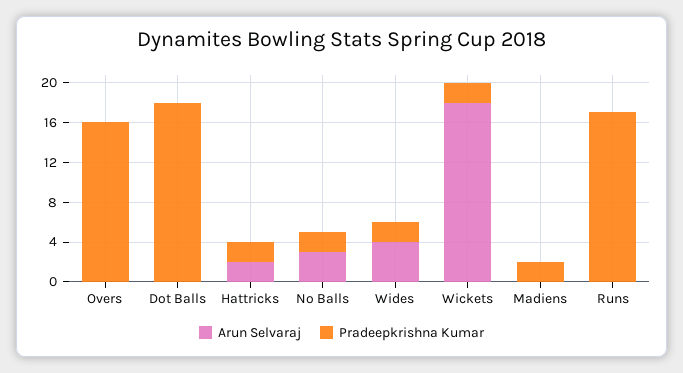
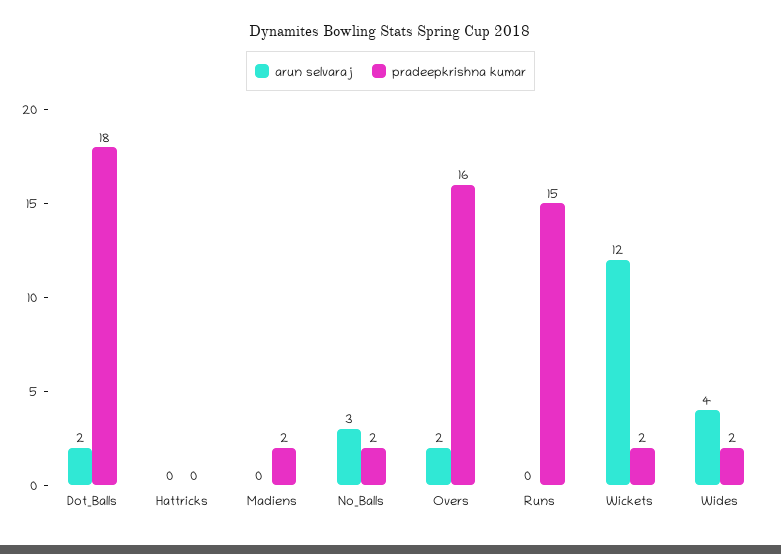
  {
    "Arun Selvaraj": {
-     "Overs": 0,
+     "Overs": 2,
-     "Dot Balls": 0,
+     "Dot Balls": 2,
-     "Hattricks": 2,
+     "Hattricks": 0,
      "No Balls": 3,
      "Wides": 4,
-     "Wickets": 18,
+     "Wickets": 12,
      "Madiens": 0,
      "Runs": 0
    },
    "Pradeepkrishna Kumar": {
      "Overs": 16,
      "Dot Balls": 18,
-     "Hattricks": 2,
+     "Hattricks": 0,
      "No Balls": 2,
      "Wides": 2,
      "Wickets": 2,
      "Madiens": 2,
-     "Runs": 17
+     "Runs": 15
    }
  }

